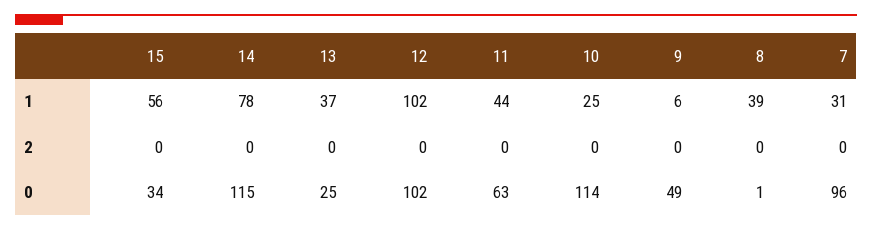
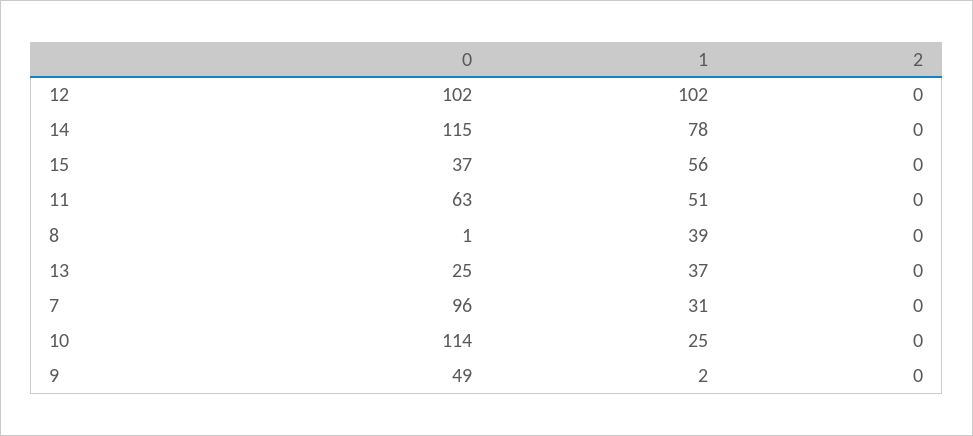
  {
    "15": {
      "1": 56,
      "2": 0,
-     "0": 34
+     "0": 37
    },
    "14": {
      "1": 78,
      "2": 0,
      "0": 115
    },
    "13": {
      "1": 37,
      "2": 0,
      "0": 25
    },
    "12": {
      "1": 102,
      "2": 0,
      "0": 102
    },
    "11": {
-     "1": 44,
+     "1": 51,
      "2": 0,
      "0": 63
    },
    "10": {
      "1": 25,
      "2": 0,
      "0": 114
    },
    "9": {
-     "1": 6,
+     "1": 2,
      "2": 0,
      "0": 49
    },
    "8": {
      "1": 39,
      "2": 0,
      "0": 1
    },
    "7": {
      "1": 31,
      "2": 0,
      "0": 96
    }
  }

